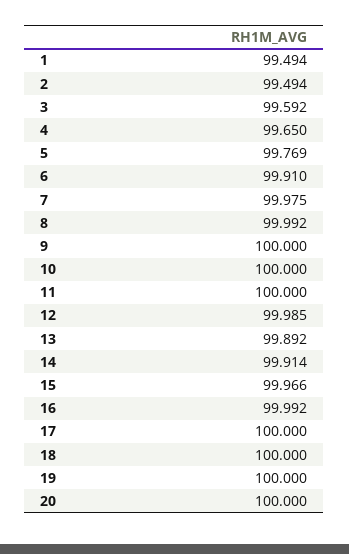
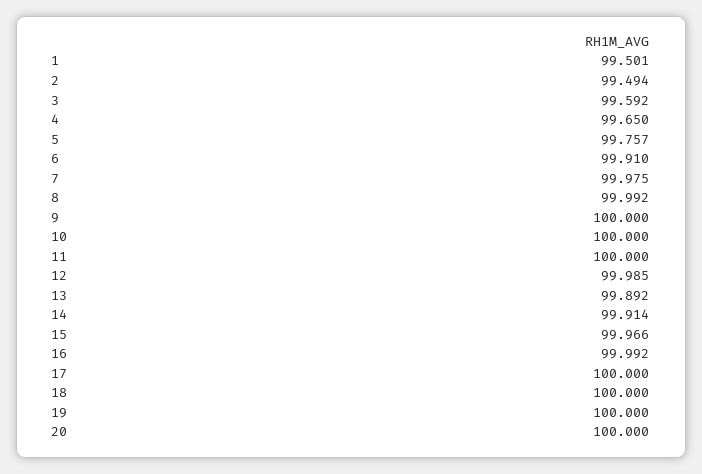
  {
-   "1": 99.494,
+   "1": 99.501,
    "2": 99.494,
    "3": 99.592,
    "4": 99.65,
-   "5": 99.769,
+   "5": 99.757,
    "6": 99.91,
    "7": 99.975,
    "8": 99.992,
    "9": 100,
    "10": 100,
    "11": 100,
    "12": 99.985,
    "13": 99.892,
    "14": 99.914,
    "15": 99.966,
    "16": 99.992,
    "17": 100,
    "18": 100,
    "19": 100,
    "20": 100
  }

